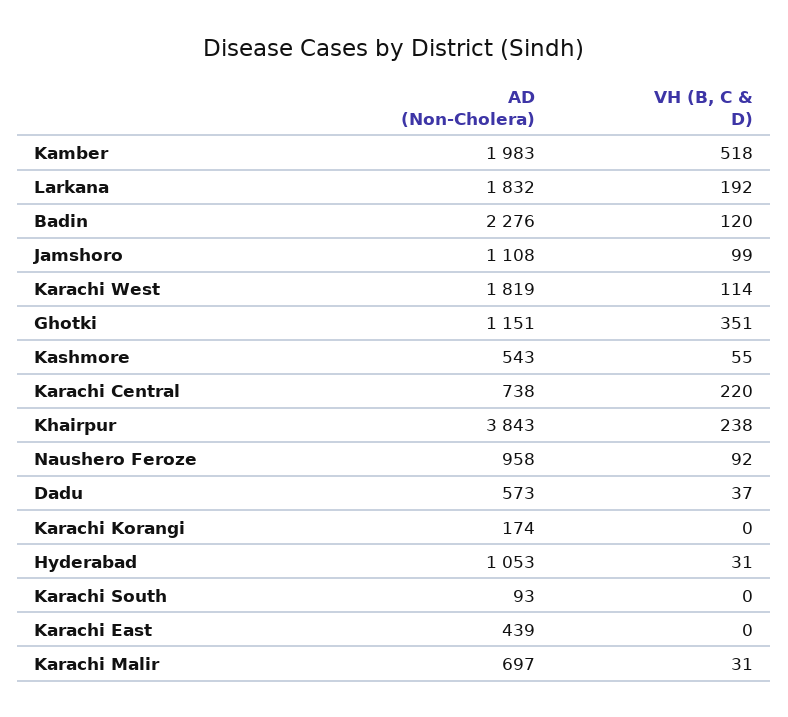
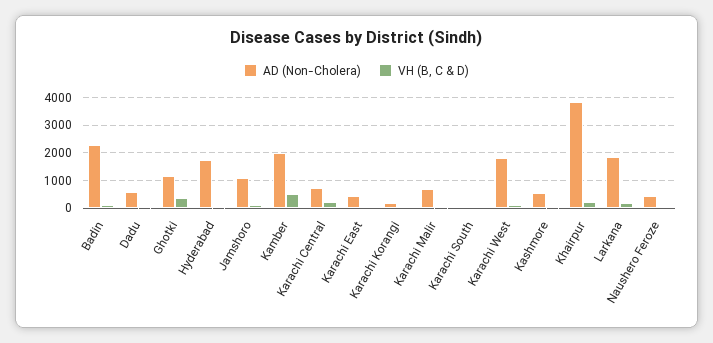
  {
    "AD (Non-Cholera)": {
      "Kamber": 1983,
      "Larkana": 1832,
      "Badin": 2276,
      "Jamshoro": 1108,
      "Karachi West": 1819,
      "Ghotki": 1151,
      "Kashmore": 543,
      "Karachi Central": 738,
      "Khairpur": 3843,
-     "Naushero Feroze": 958,
+     "Naushero Feroze": 500,
      "Dadu": 573,
      "Karachi Korangi": 174,
-     "Hyderabad": 1053,
+     "Hyderabad": 1750,
      "Karachi South": 93,
      "Karachi East": 439,
      "Karachi Malir": 697
    },
    "VH (B, C & D)": {
      "Kamber": 518,
      "Larkana": 192,
      "Badin": 120,
      "Jamshoro": 99,
      "Karachi West": 114,
      "Ghotki": 351,
      "Kashmore": 55,
      "Karachi Central": 220,
      "Khairpur": 238,
      "Naushero Feroze": 92,
      "Dadu": 37,
      "Karachi Korangi": 0,
      "Hyderabad": 31,
      "Karachi South": 0,
      "Karachi East": 0,
      "Karachi Malir": 31
    }
  }

